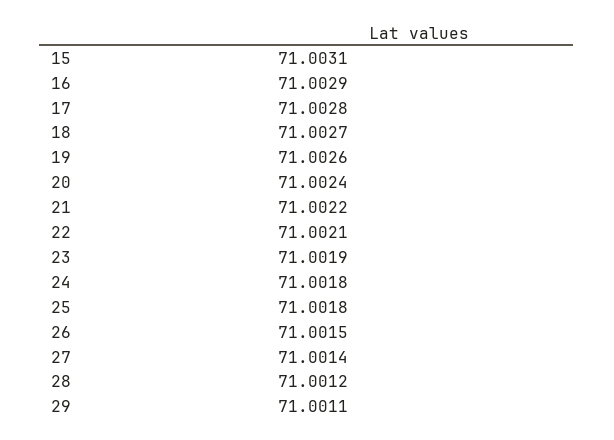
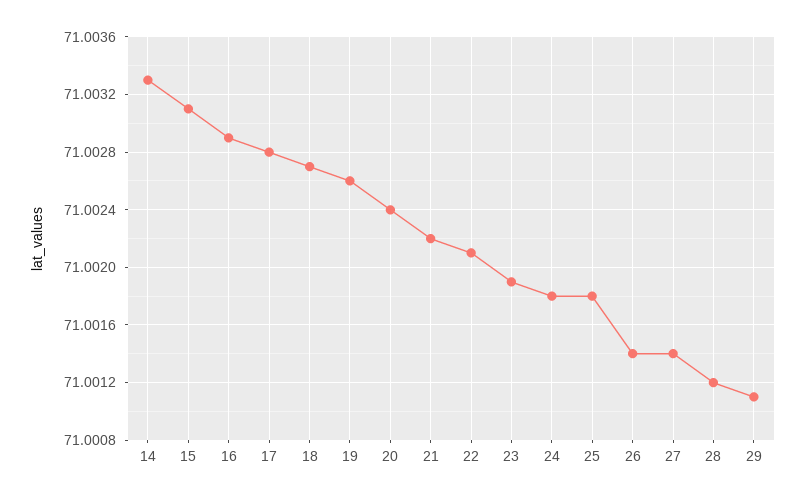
  {
    "15": 71.0031,
    "16": 71.0029,
    "17": 71.0028,
    "18": 71.0027,
    "19": 71.0026,
    "20": 71.0024,
    "21": 71.0022,
    "22": 71.0021,
    "23": 71.0019,
    "24": 71.0018,
    "25": 71.0018,
-   "26": 71.0015,
+   "26": 71.0014,
    "27": 71.0014,
    "28": 71.0012,
-   "29": 71.0011
+   "29": 71.0011,
+   "14": 71.0033
  }

